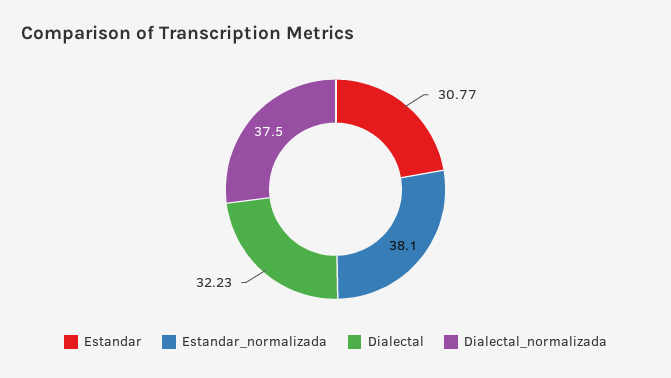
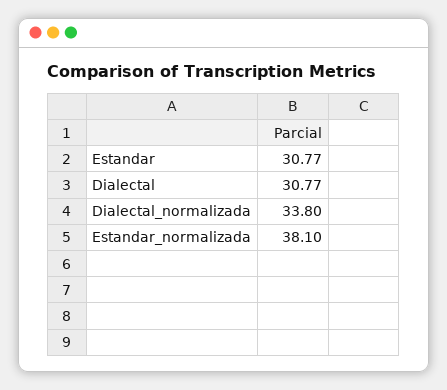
  {
    "Estandar": 30.77,
    "Estandar_normalizada": 38.1,
-   "Dialectal": 32.23,
+   "Dialectal": 30.77,
-   "Dialectal_normalizada": 37.5
+   "Dialectal_normalizada": 33.8
  }

